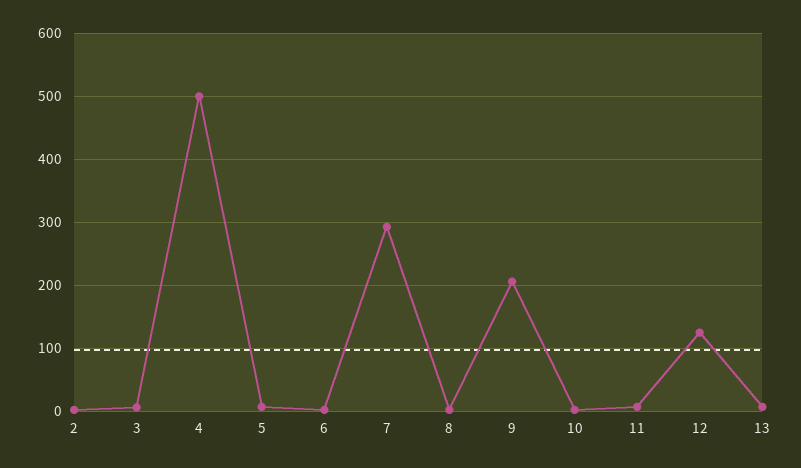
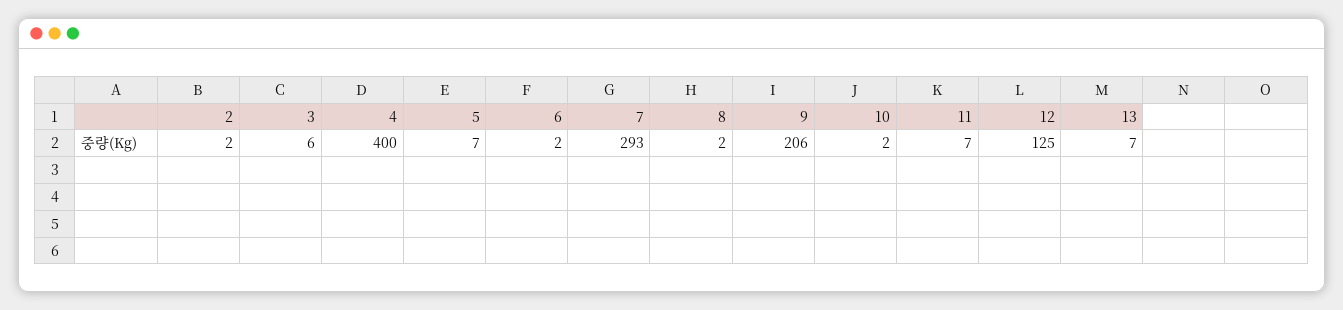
  {
    "2": 2,
    "3": 6,
-   "4": 500,
+   "4": 400,
    "5": 7,
    "6": 2,
    "7": 293,
    "8": 2,
    "9": 206,
    "10": 2,
    "11": 7,
    "12": 125,
    "13": 7
  }

